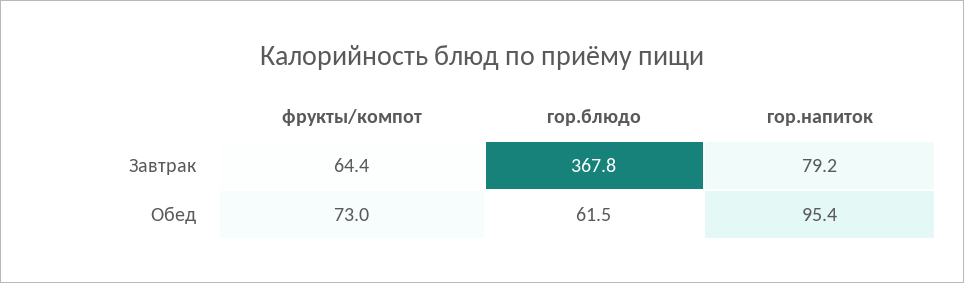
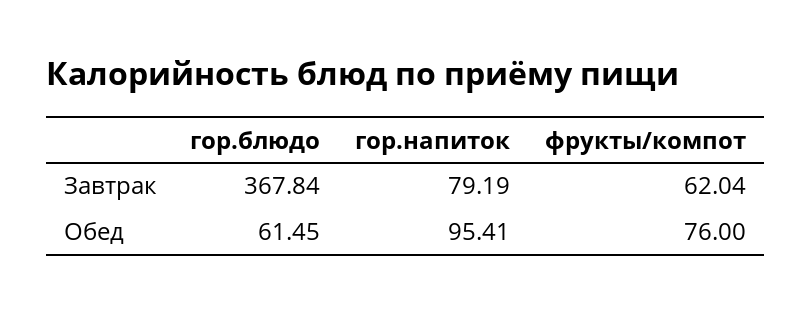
  {
    "фрукты/компот": {
-     "Завтрак": 64.4,
+     "Завтрак": 62.04,
-     "Обед": 73
+     "Обед": 76
    },
    "гор.блюдо": {
      "Завтрак": 367.84,
      "Обед": 61.45
    },
    "гор.напиток": {
      "Завтрак": 79.19,
      "Обед": 95.41
    }
  }

